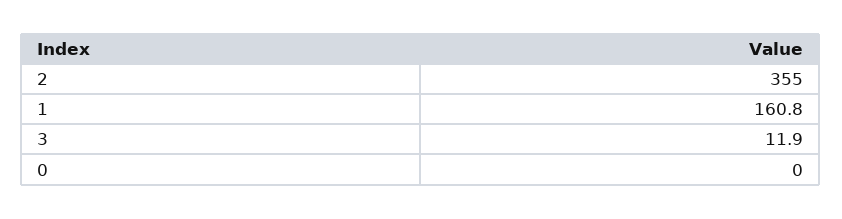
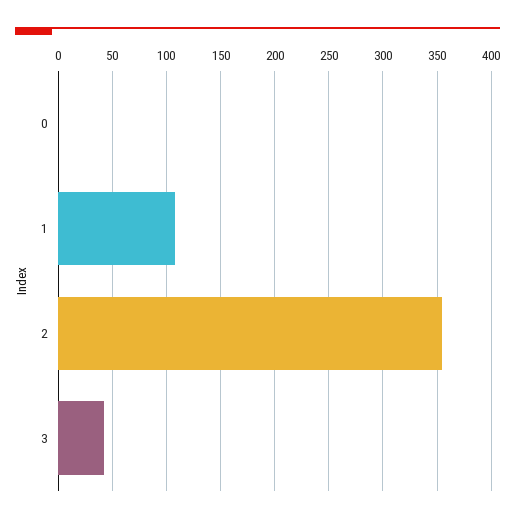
  {
    "2": 355,
-   "1": 160.8,
+   "1": 110,
-   "3": 11.9,
+   "3": 40,
    "0": 0
  }

